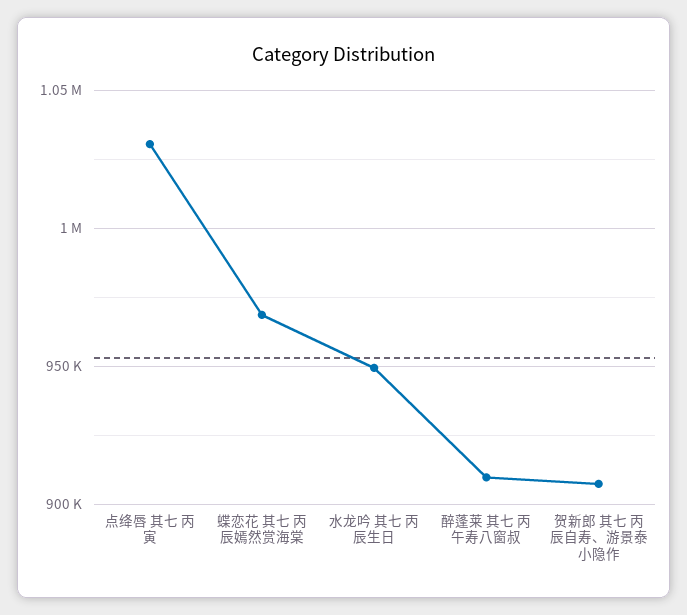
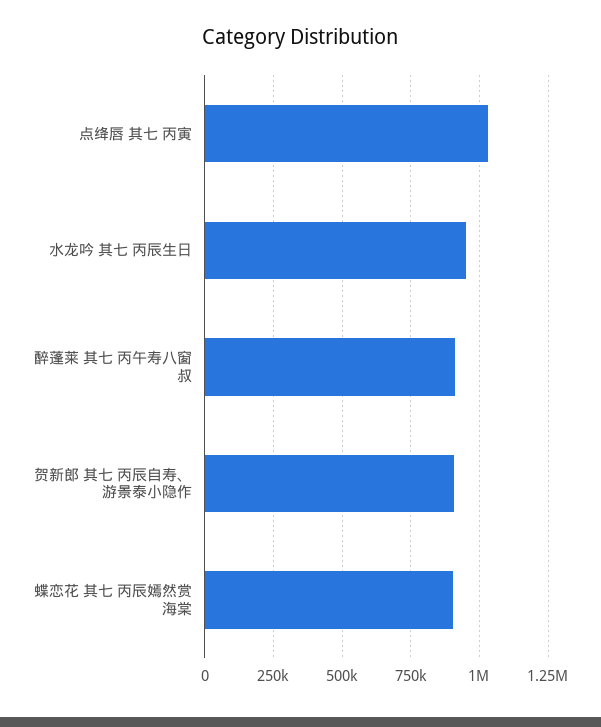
  {
    "点绛唇 其七 丙寅": 1030000,
-   "蝶恋花 其七 丙辰嫣然赏海棠": 970000,
+   "蝶恋花 其七 丙辰嫣然赏海棠": 900000,
    "水龙吟 其七 丙辰生日": 950000,
    "醉蓬莱 其七 丙午寿八窗叔": 910000,
    "贺新郎 其七 丙辰自寿、游景泰小隐作": 905000
  }

